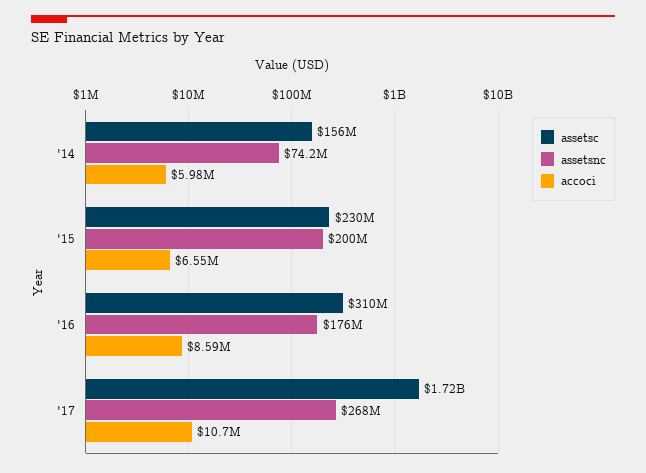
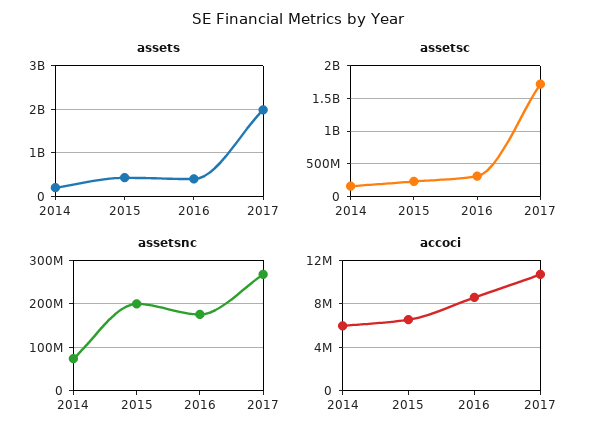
  {
    "assetsc": {
      "'14": 156000000,
      "'15": 230000000,
      "'16": 310000000,
      "'17": 1720000000
    },
    "assetsnc": {
      "'14": 74200000,
      "'15": 200000000,
      "'16": 176000000,
      "'17": 268000000
    },
    "accoci": {
      "'14": 5980000,
      "'15": 6550000,
      "'16": 8590000,
      "'17": 10700000
-   }
+   },
+   "assets": {
+     "'14": 200000000,
+     "'15": 400000000,
+     "'16": 400000000,
+     "'17": 2000000000
+   }
  }

